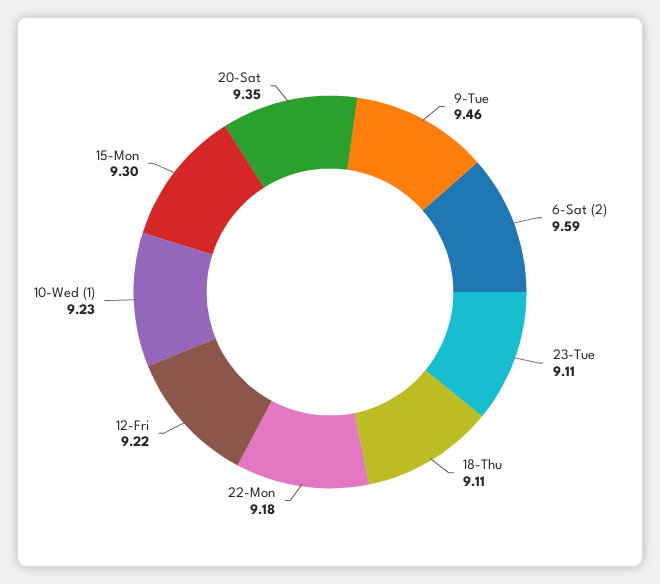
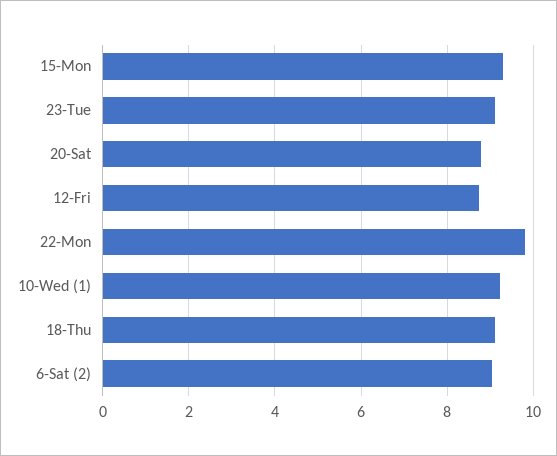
  {
-   "9-Tue": 9.46,
-   "6-Sat (2)": 9.59,
+   "6-Sat (2)": 9,
    "23-Tue": 9.11,
    "18-Thu": 9.11,
-   "22-Mon": 9.18,
+   "22-Mon": 9.8,
-   "12-Fri": 9.22,
+   "12-Fri": 8.8,
    "10-Wed (1)": 9.23,
    "15-Mon": 9.3,
-   "20-Sat": 9.35
+   "20-Sat": 8.8
  }

